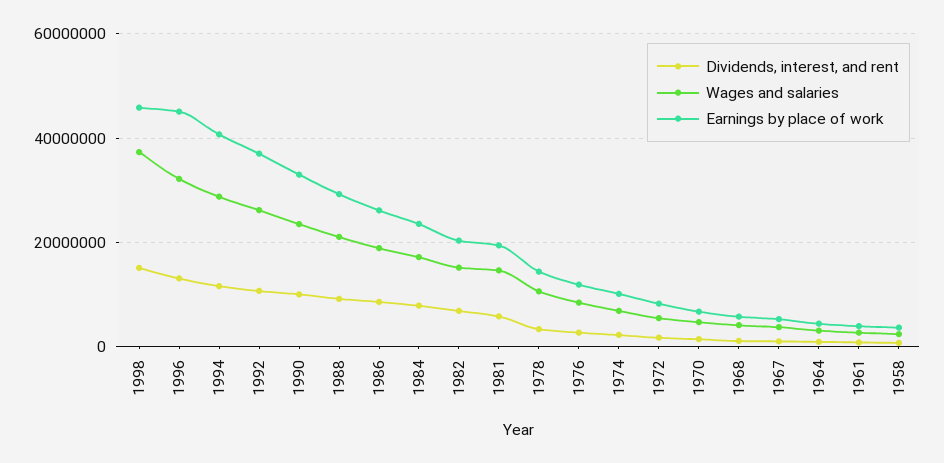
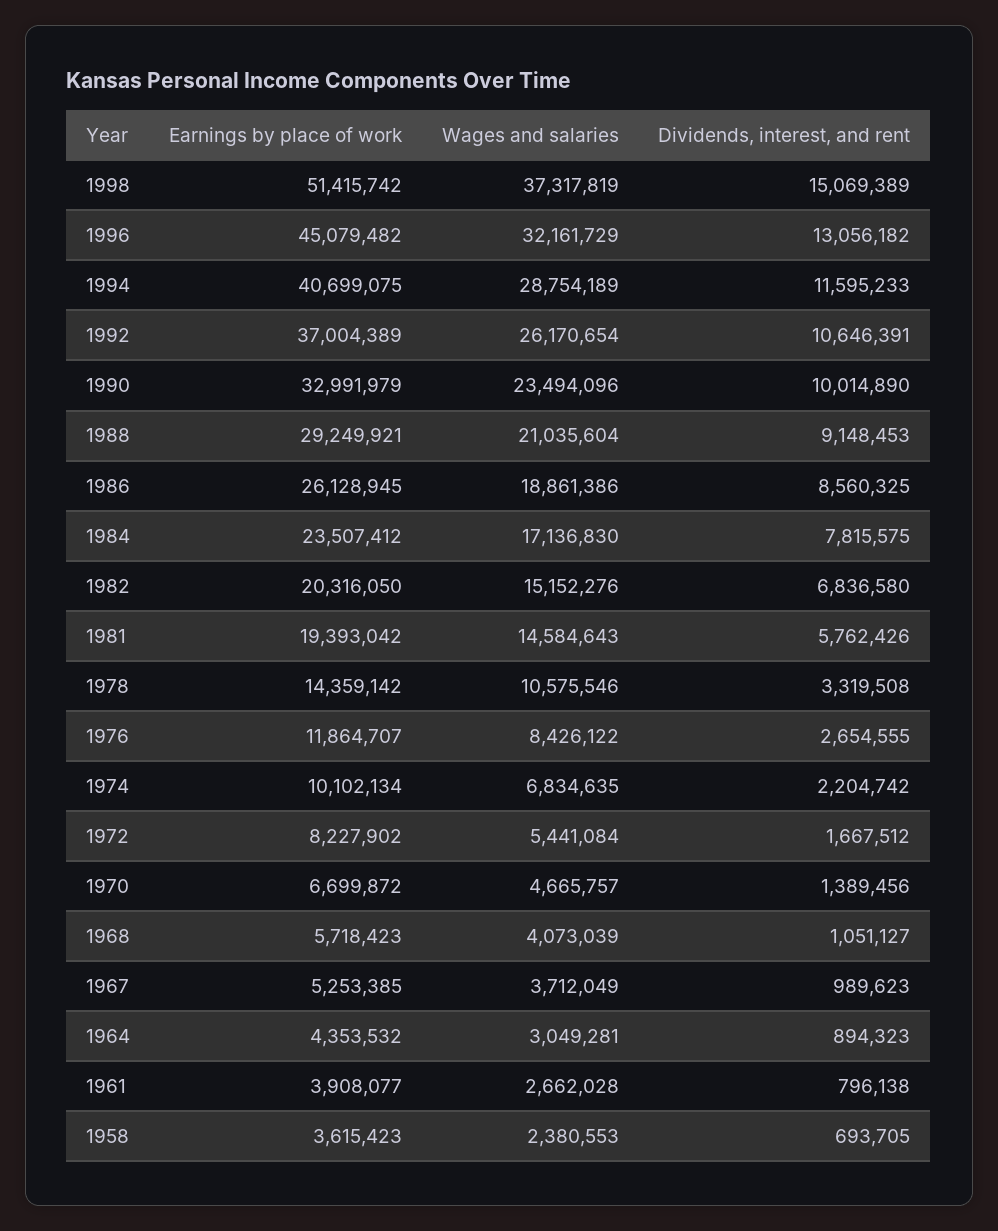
  {
    "Dividends, interest, and rent": {
      "1998": 15069389,
      "1996": 13056182,
      "1994": 11595233,
      "1992": 10646391,
      "1990": 10014890,
      "1988": 9148453,
      "1986": 8560325,
      "1984": 7815575,
      "1982": 6836580,
      "1981": 5762426,
      "1978": 3319508,
      "1976": 2654555,
      "1974": 2204742,
      "1972": 1667512,
      "1970": 1389456,
      "1968": 1051127,
      "1967": 989623,
      "1964": 894323,
      "1961": 796138,
      "1958": 693705
    },
    "Wages and salaries": {
      "1998": 37317819,
      "1996": 32161729,
      "1994": 28754189,
      "1992": 26170654,
      "1990": 23494096,
      "1988": 21035604,
      "1986": 18861386,
      "1984": 17136830,
      "1982": 15152276,
      "1981": 14584643,
      "1978": 10575546,
      "1976": 8426122,
      "1974": 6834635,
      "1972": 5441084,
      "1970": 4665757,
      "1968": 4073039,
      "1967": 3712049,
      "1964": 3049281,
      "1961": 2662028,
      "1958": 2380553
    },
    "Earnings by place of work": {
-     "1998": 46000000,
+     "1998": 51415742,
      "1996": 45079482,
      "1994": 40699075,
      "1992": 37004389,
      "1990": 32991979,
      "1988": 29249921,
      "1986": 26128945,
      "1984": 23507412,
      "1982": 20316050,
      "1981": 19393042,
      "1978": 14359142,
      "1976": 11864707,
      "1974": 10102134,
      "1972": 8227902,
      "1970": 6699872,
      "1968": 5718423,
      "1967": 5253385,
      "1964": 4353532,
      "1961": 3908077,
      "1958": 3615423
    }
  }

